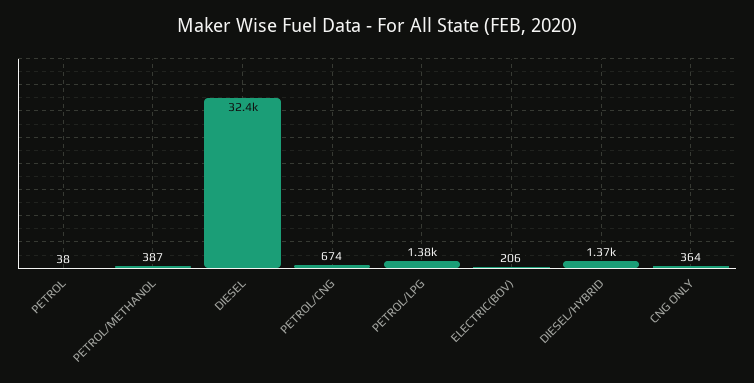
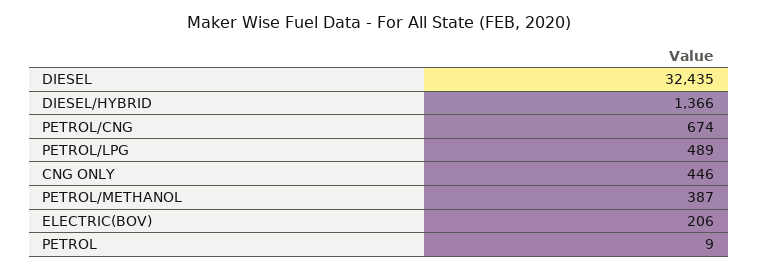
  {
-   "PETROL": 38,
+   "PETROL": 9,
    "PETROL/METHANOL": 387,
    "DIESEL": 32435,
    "PETROL/CNG": 674,
-   "PETROL/LPG": 1380,
+   "PETROL/LPG": 489,
    "ELECTRIC(BOV)": 206,
    "DIESEL/HYBRID": 1366,
-   "CNG ONLY": 364
+   "CNG ONLY": 446
  }

